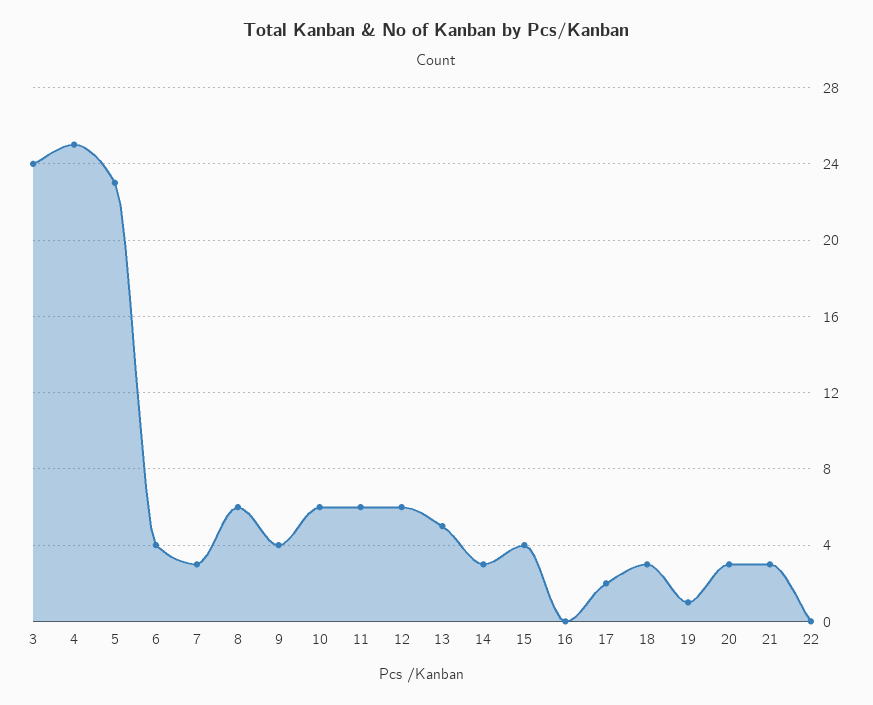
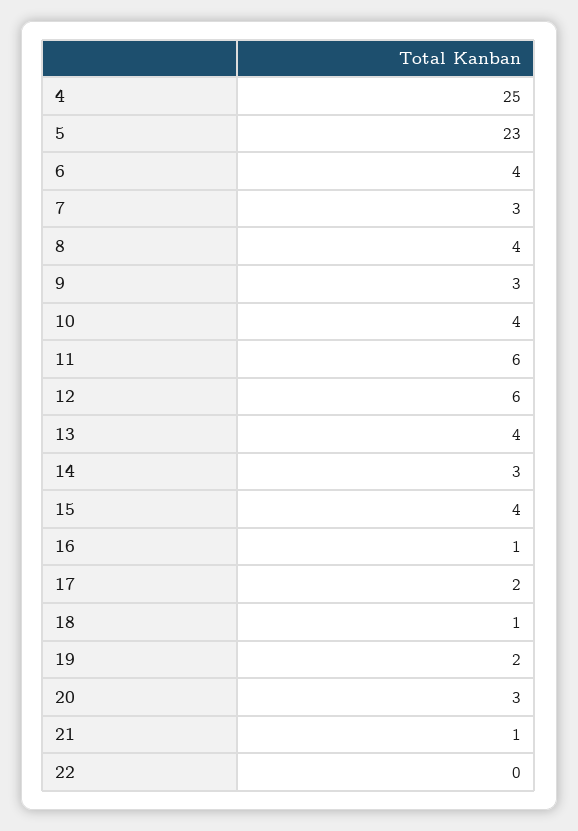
  {
-   "3": 24,
    "4": 25,
    "5": 23,
    "6": 4,
    "7": 3,
-   "8": 6,
+   "8": 4,
-   "9": 4,
+   "9": 3,
-   "10": 6,
+   "10": 4,
    "11": 6,
    "12": 6,
-   "13": 5,
+   "13": 4,
    "14": 3,
    "15": 4,
-   "16": 0,
+   "16": 1,
    "17": 2,
-   "18": 3,
+   "18": 1,
-   "19": 1,
+   "19": 2,
    "20": 3,
-   "21": 3,
+   "21": 1,
    "22": 0
  }

